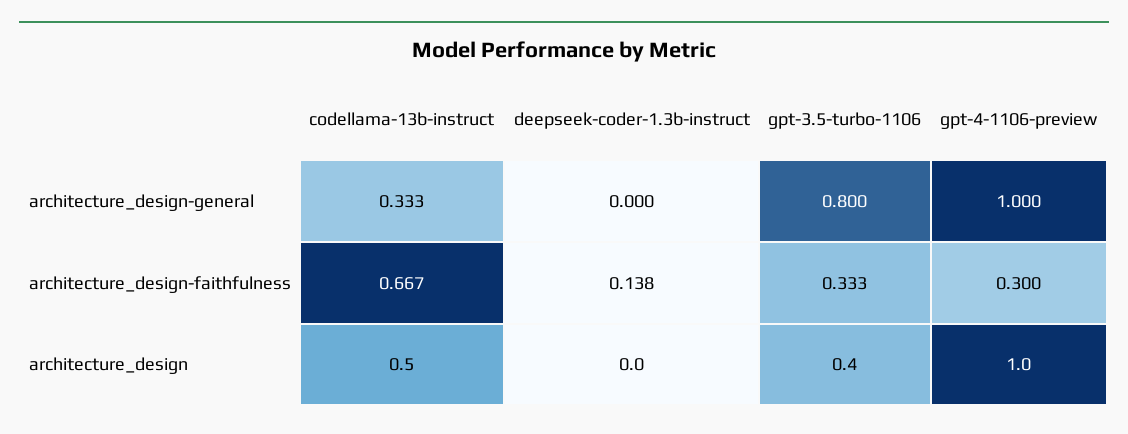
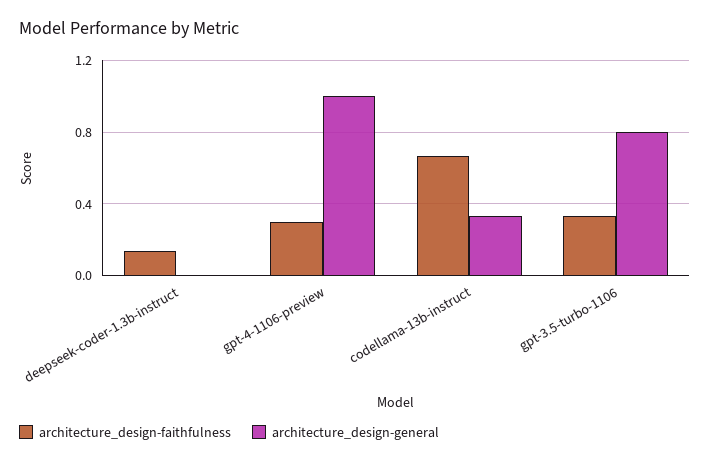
  {
    "architecture_design-general": {
      "codellama-13b-instruct": 0.333,
      "deepseek-coder-1.3b-instruct": 0,
      "gpt-3.5-turbo-1106": 0.8,
      "gpt-4-1106-preview": 1
    },
    "architecture_design-faithfulness": {
      "codellama-13b-instruct": 0.667,
      "deepseek-coder-1.3b-instruct": 0.138,
      "gpt-3.5-turbo-1106": 0.333,
      "gpt-4-1106-preview": 0.3
-   },
+   }
-   "architecture_design": {
-     "codellama-13b-instruct": 0.5,
-     "deepseek-coder-1.3b-instruct": 0,
-     "gpt-3.5-turbo-1106": 0.4,
-     "gpt-4-1106-preview": 1
-   }
  }

